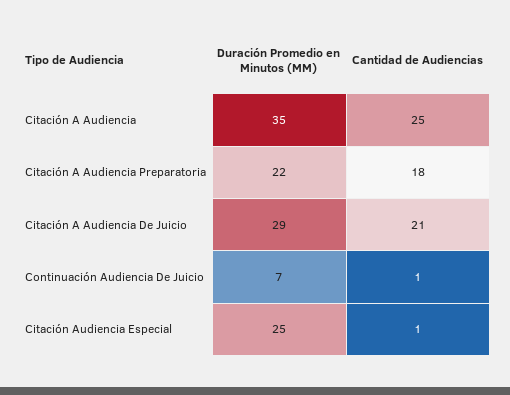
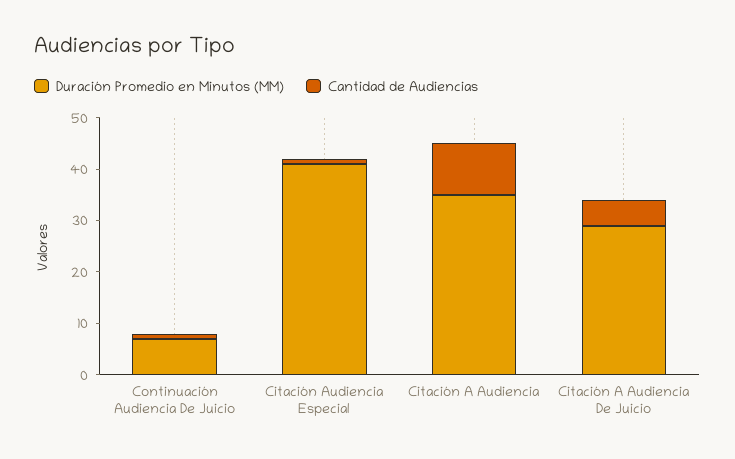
  {
    "Duración Promedio en Minutos (MM)": {
      "Citación A Audiencia": 35,
-     "Citación A Audiencia Preparatoria": 22,
      "Citación A Audiencia De Juicio": 29,
      "Continuación Audiencia De Juicio": 7,
-     "Citación Audiencia Especial": 25
+     "Citación Audiencia Especial": 40
    },
    "Cantidad de Audiencias": {
-     "Citación A Audiencia": 25,
+     "Citación A Audiencia": 10,
-     "Citación A Audiencia Preparatoria": 18,
-     "Citación A Audiencia De Juicio": 21,
+     "Citación A Audiencia De Juicio": 5,
      "Continuación Audiencia De Juicio": 1,
      "Citación Audiencia Especial": 1
    }
  }

